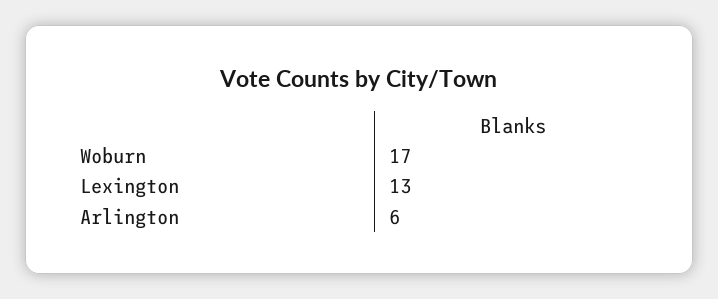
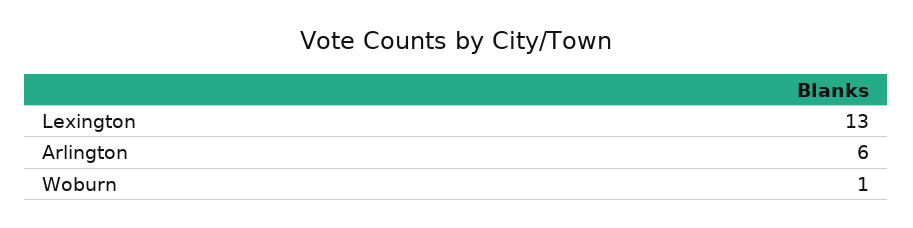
  {
-   "Woburn": 17,
+   "Woburn": 1,
    "Lexington": 13,
    "Arlington": 6
  }

